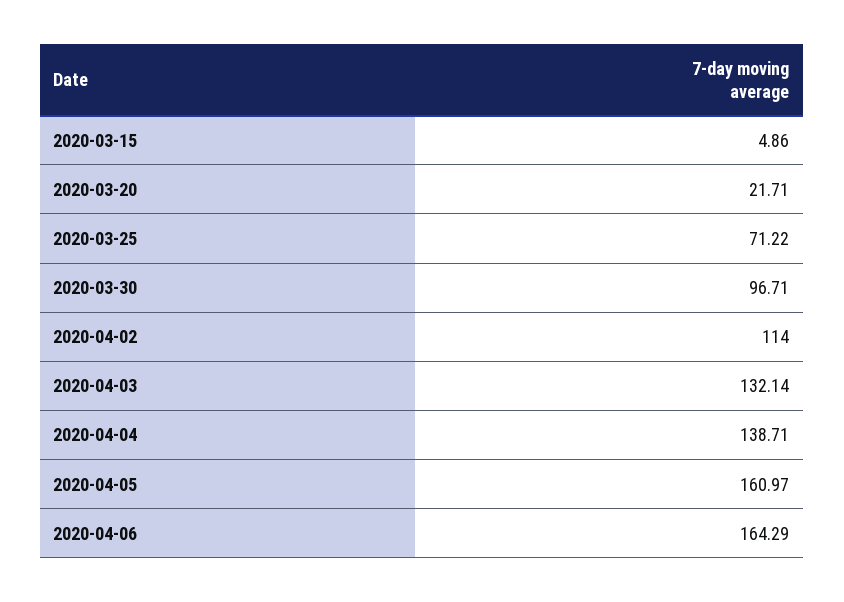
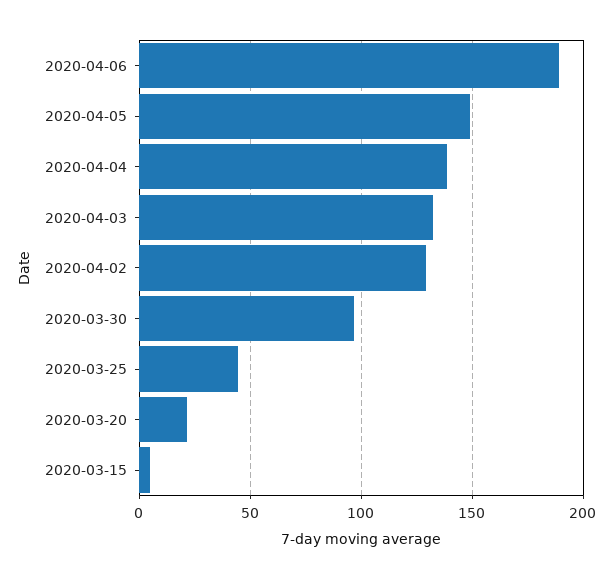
  {
    "2020-03-15": 4.86,
    "2020-03-20": 21.71,
-   "2020-03-25": 71.22,
+   "2020-03-25": 45,
    "2020-03-30": 96.71,
-   "2020-04-02": 114,
+   "2020-04-02": 130,
    "2020-04-03": 132.14,
    "2020-04-04": 138.71,
-   "2020-04-05": 160.97,
+   "2020-04-05": 150,
-   "2020-04-06": 164.29
+   "2020-04-06": 190
  }

